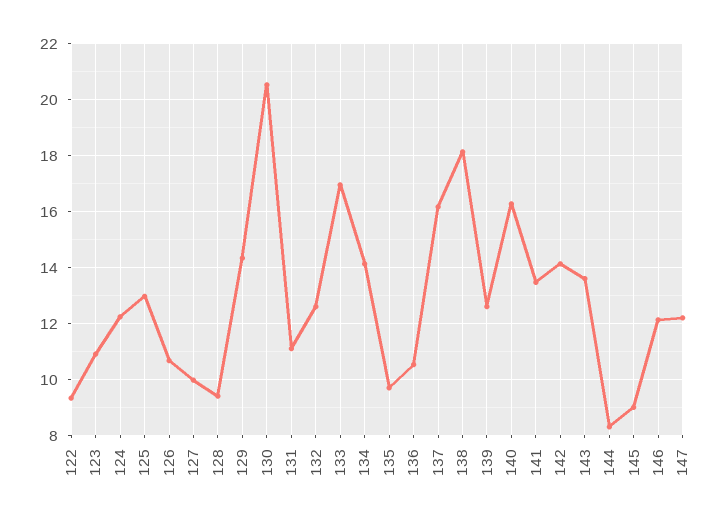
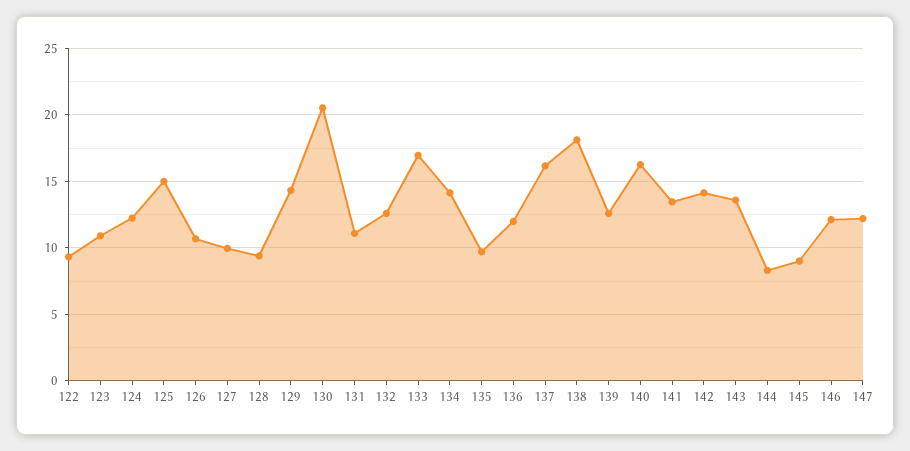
  {
    "122": 9.25,
    "123": 11,
    "124": 12.25,
-   "125": 13,
+   "125": 15,
    "126": 10.75,
    "127": 10,
    "128": 9.5,
    "129": 14.25,
    "130": 20.5,
    "131": 11,
    "132": 12.5,
    "133": 17,
    "134": 14.25,
    "135": 9.75,
-   "136": 10.5,
+   "136": 12,
    "137": 16.25,
    "138": 18.25,
    "139": 12.5,
    "140": 16.25,
    "141": 13.5,
    "142": 14.25,
    "143": 13.5,
    "144": 8.25,
    "145": 9,
    "146": 12.25,
    "147": 12.25
  }

